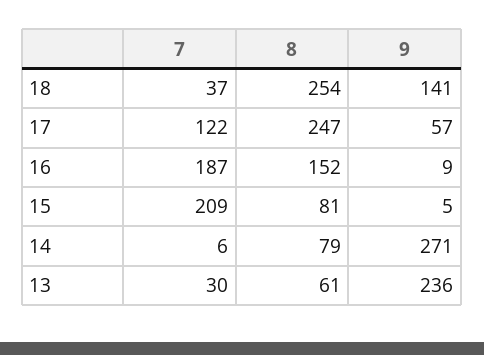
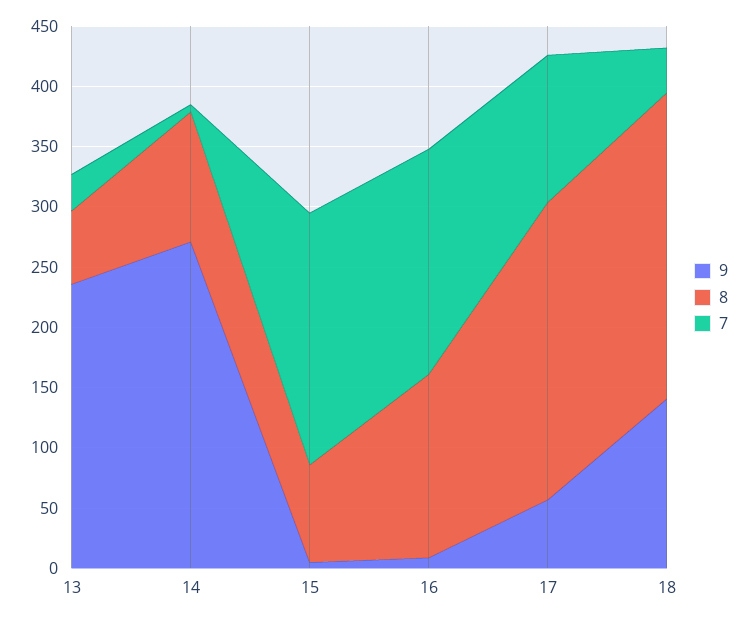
  {
    "7": {
      "18": 37,
      "17": 122,
      "16": 187,
      "15": 209,
      "14": 6,
      "13": 30
    },
    "8": {
      "18": 254,
      "17": 247,
      "16": 152,
      "15": 81,
-     "14": 79,
+     "14": 110,
      "13": 61
    },
    "9": {
      "18": 141,
      "17": 57,
      "16": 9,
      "15": 5,
      "14": 271,
      "13": 236
    }
  }

